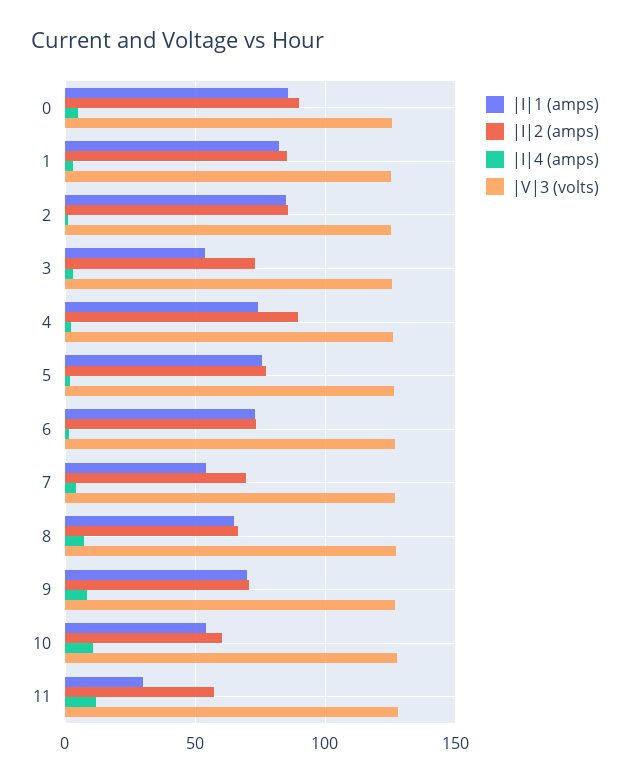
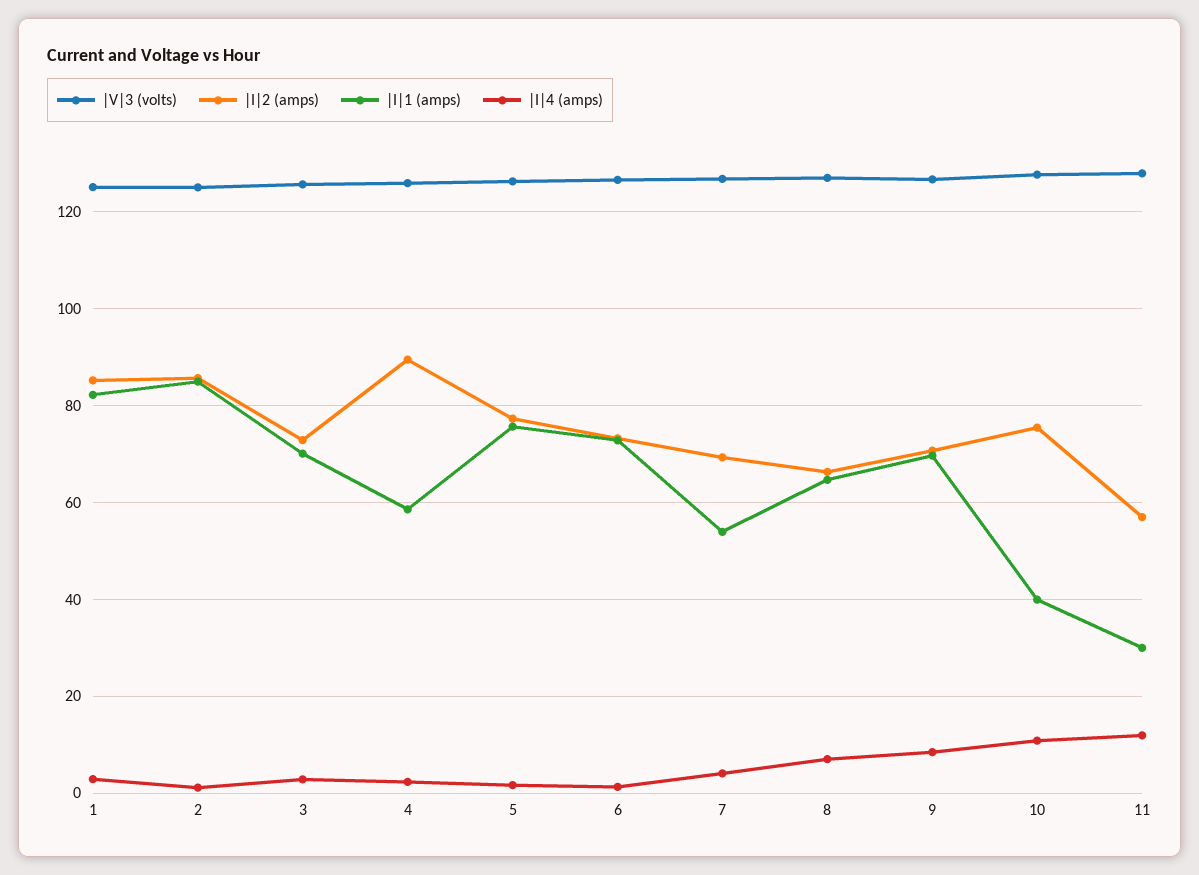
  {
    "|I|1 (amps)": {
-     "0": 85,
      "1": 82,
      "2": 84,
-     "3": 55,
+     "3": 70,
-     "4": 75,
+     "4": 58,
      "5": 76,
      "6": 72,
      "7": 54,
      "8": 64,
      "9": 70,
-     "10": 55,
+     "10": 40,
      "11": 30
    },
    "|I|2 (amps)": {
-     "0": 90,
      "1": 86,
      "2": 86,
      "3": 72,
      "4": 90,
      "5": 78,
      "6": 74,
      "7": 70,
      "8": 66,
      "9": 70,
-     "10": 60,
+     "10": 76,
      "11": 58
    },
    "|I|4 (amps)": {
-     "0": 5,
      "1": 2,
      "2": 2,
      "3": 2,
      "4": 2,
      "5": 2,
      "6": 2,
      "7": 4,
      "8": 8,
      "9": 8,
      "10": 10,
      "11": 12
    },
    "|V|3 (volts)": {
-     "0": 125,
      "1": 126,
      "2": 126,
      "3": 126,
      "4": 126,
      "5": 126,
      "6": 126,
      "7": 126,
      "8": 126,
      "9": 126,
      "10": 128,
      "11": 128
    }
  }

